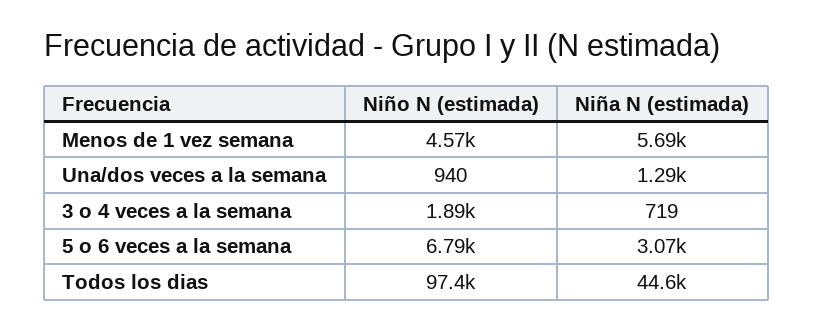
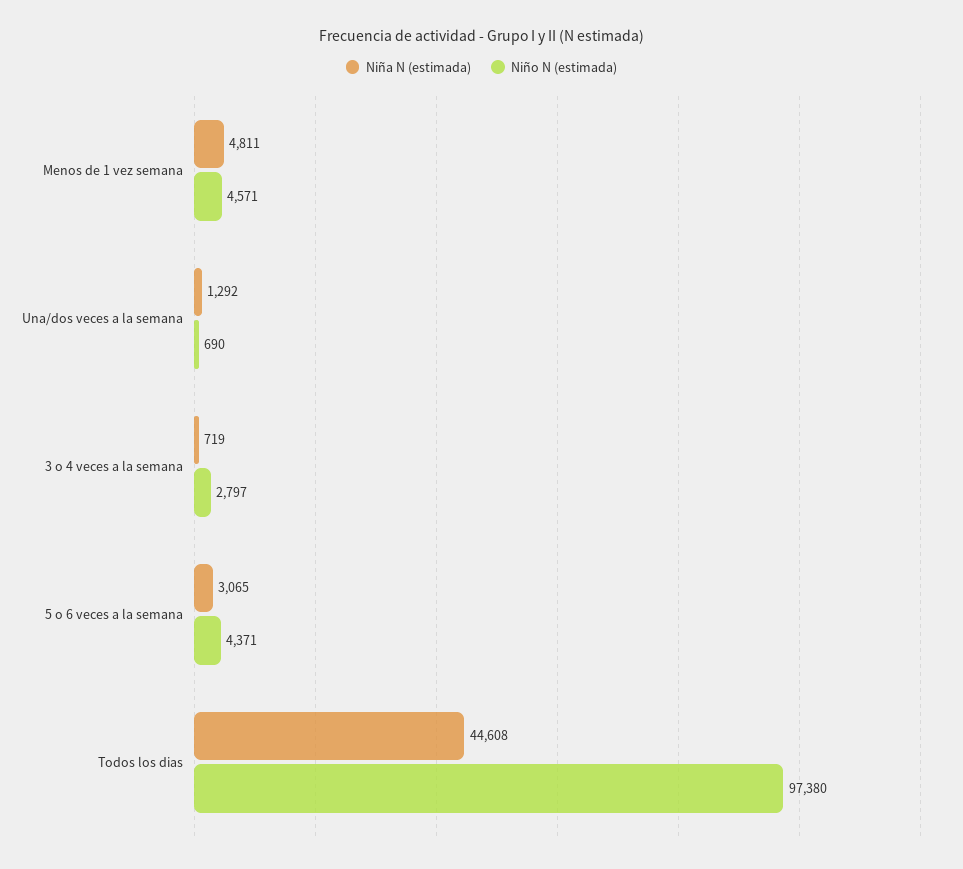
  {
    "Niño N (estimada)": {
      "Menos de 1 vez semana": 4571,
-     "Una/dos veces a la semana": 940,
+     "Una/dos veces a la semana": 690,
-     "3 o 4 veces a la semana": 1890,
+     "3 o 4 veces a la semana": 2797,
-     "5 o 6 veces a la semana": 6790,
+     "5 o 6 veces a la semana": 4371,
      "Todos los dias": 97380
    },
    "Niña N (estimada)": {
-     "Menos de 1 vez semana": 5690,
+     "Menos de 1 vez semana": 4811,
      "Una/dos veces a la semana": 1292,
      "3 o 4 veces a la semana": 719,
      "5 o 6 veces a la semana": 3065,
      "Todos los dias": 44608
    }
  }

